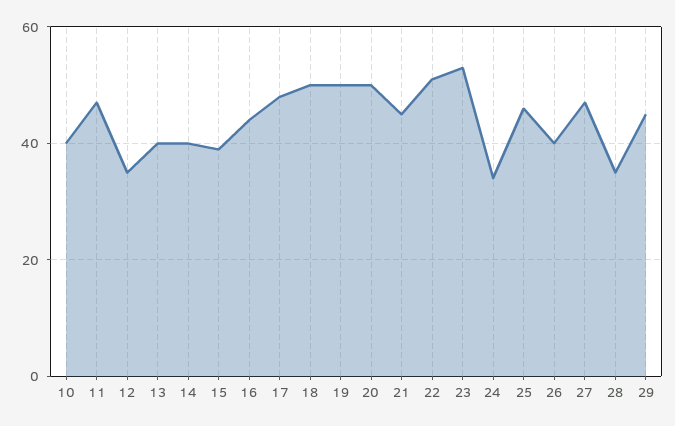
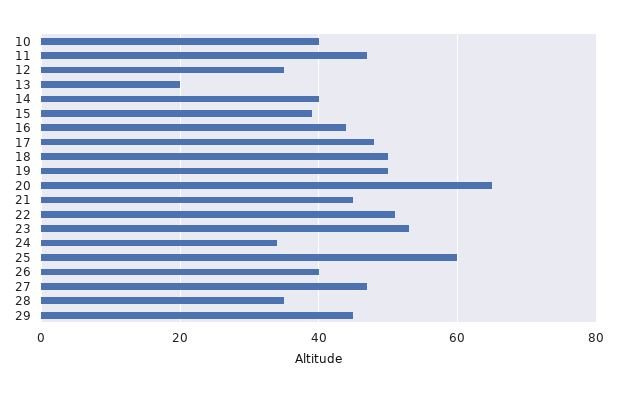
  {
    "10": 40,
    "11": 45,
    "12": 35,
-   "13": 40,
+   "13": 20,
    "14": 40,
    "15": 40,
    "16": 45,
    "17": 50,
    "18": 50,
    "19": 50,
-   "20": 50,
+   "20": 65,
    "21": 45,
    "22": 50,
    "23": 55,
    "24": 35,
-   "25": 45,
+   "25": 60,
    "26": 40,
    "27": 45,
    "28": 35,
    "29": 45
  }

